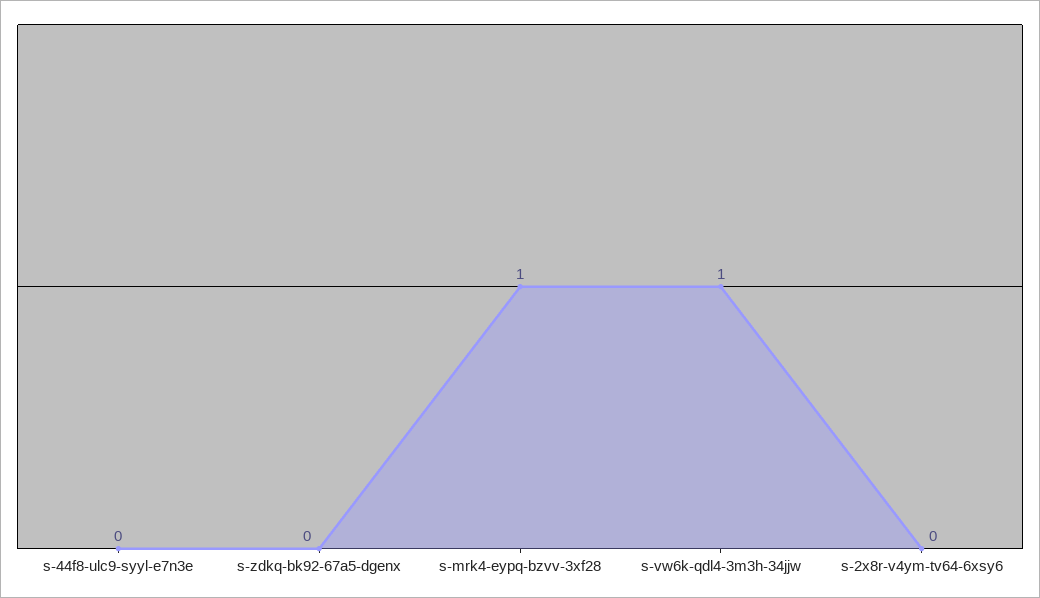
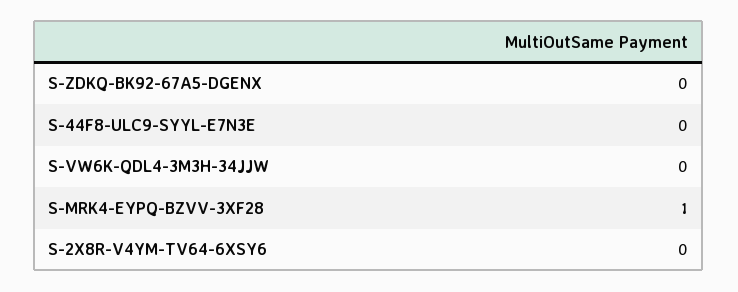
  {
    "s-44f8-ulc9-syyl-e7n3e": 0,
    "s-zdkq-bk92-67a5-dgenx": 0,
    "s-mrk4-eypq-bzvv-3xf28": 1,
-   "s-vw6k-qdl4-3m3h-34jjw": 1,
+   "s-vw6k-qdl4-3m3h-34jjw": 0,
    "s-2x8r-v4ym-tv64-6xsy6": 0
  }

